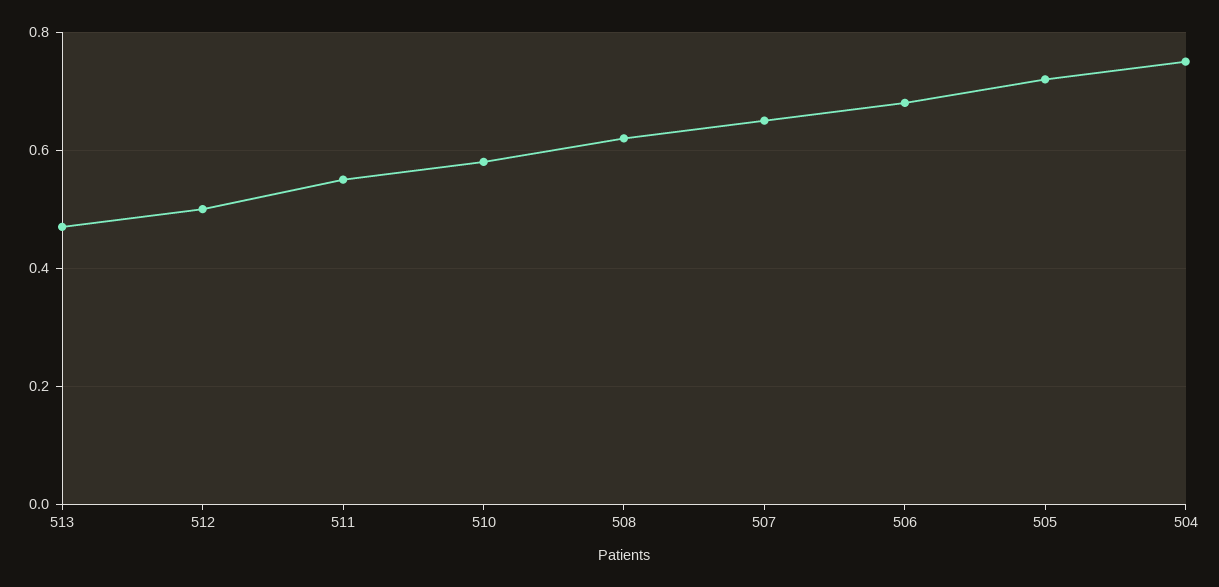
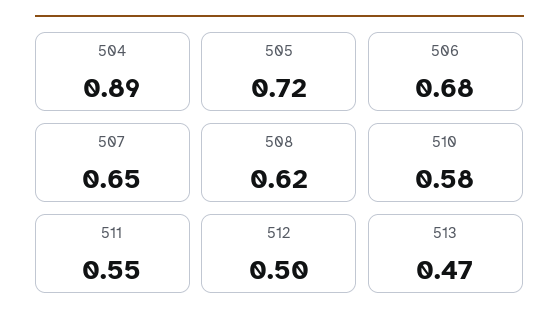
  {
    "513": 0.47,
    "512": 0.5,
    "511": 0.55,
    "510": 0.58,
    "508": 0.62,
    "507": 0.65,
    "506": 0.68,
    "505": 0.72,
-   "504": 0.75
+   "504": 0.89
  }

